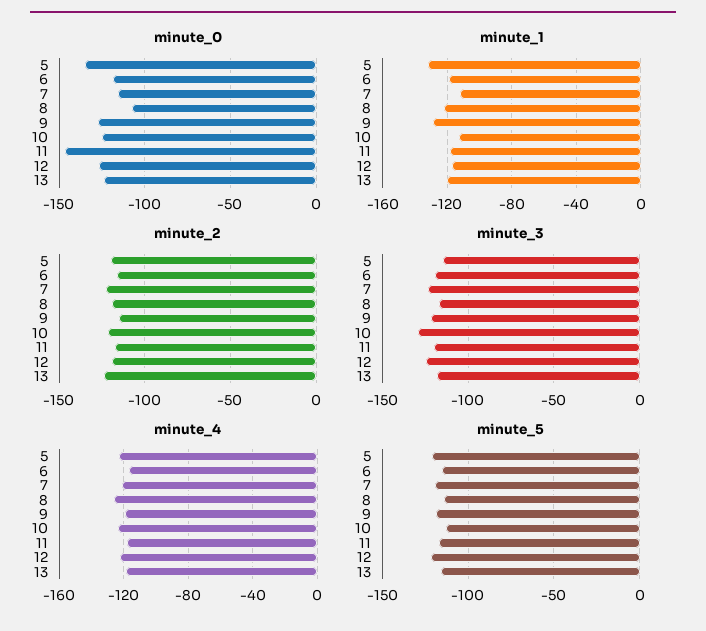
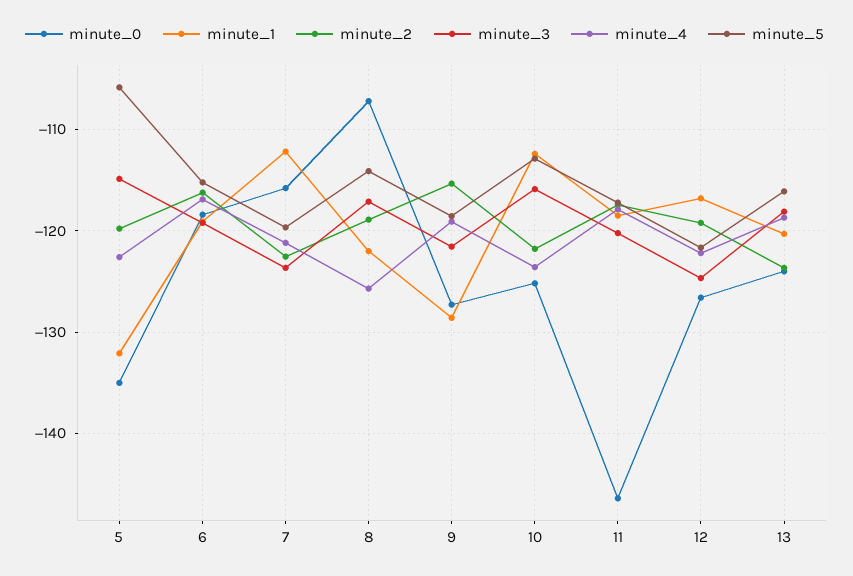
  {
    "minute_0": {
      "5": -135,
      "6": -118,
      "7": -116,
      "8": -107,
      "9": -127,
      "10": -125,
      "11": -146,
      "12": -127,
      "13": -124
    },
    "minute_1": {
      "5": -132,
      "6": -119,
      "7": -112,
      "8": -122,
      "9": -129,
      "10": -112,
      "11": -119,
      "12": -117,
      "13": -120
    },
    "minute_2": {
      "5": -120,
      "6": -116,
      "7": -123,
      "8": -119,
      "9": -115,
      "10": -122,
      "11": -117,
      "12": -119,
      "13": -124
    },
    "minute_3": {
      "5": -115,
      "6": -119,
      "7": -124,
      "8": -117,
      "9": -122,
-     "10": -130,
+     "10": -116,
      "11": -120,
      "12": -125,
      "13": -118
    },
    "minute_4": {
      "5": -123,
      "6": -117,
      "7": -121,
      "8": -126,
      "9": -119,
      "10": -124,
      "11": -118,
      "12": -122,
      "13": -119
    },
    "minute_5": {
-     "5": -120,
+     "5": -106,
      "6": -115,
      "7": -120,
      "8": -114,
      "9": -119,
      "10": -113,
      "11": -117,
      "12": -122,
      "13": -116
    }
  }

